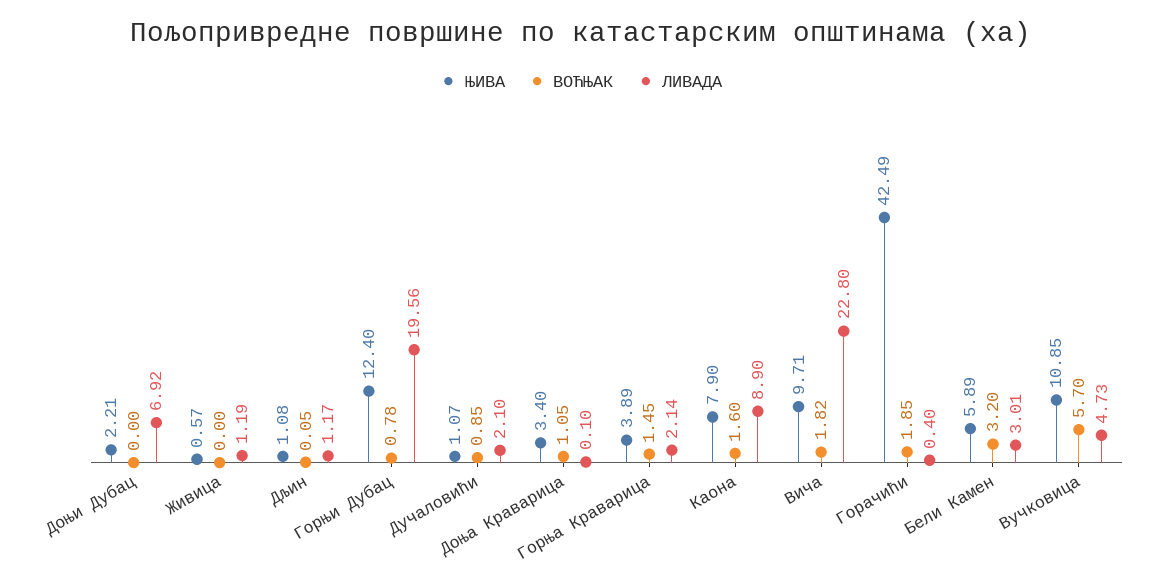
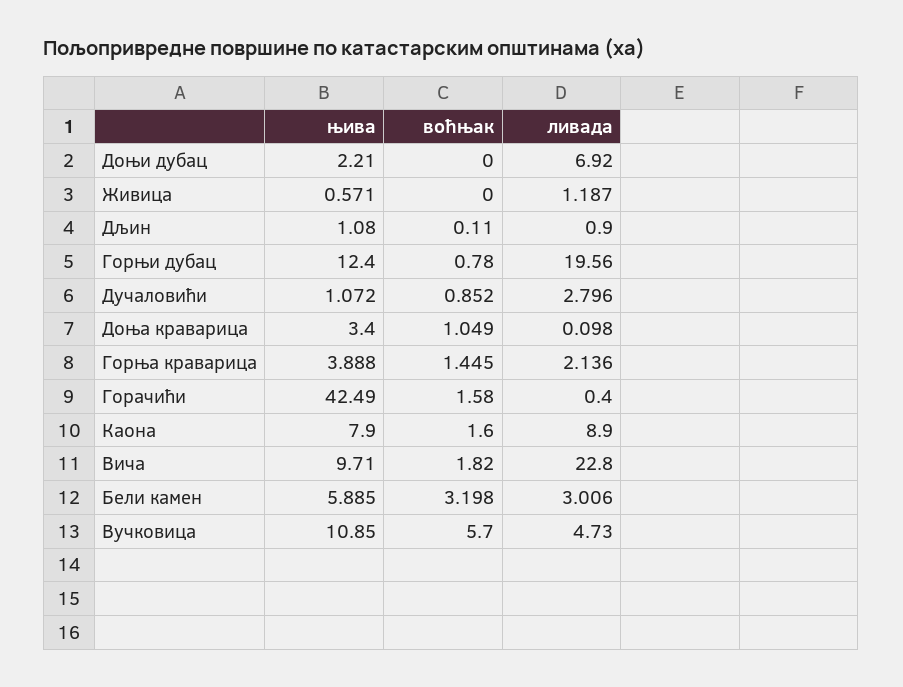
  {
    "ЊИВА": {
      "Доњи Дубац": 2.21,
      "Живица": 0.571,
      "Дљин": 1.08,
      "Горњи Дубац": 12.4,
      "Дучаловићи": 1.072,
      "Доња Краварица": 3.4,
      "Горња Краварица": 3.888,
      "Каона": 7.9,
      "Вича": 9.71,
      "Горачићи": 42.49,
      "Бели Камен": 5.885,
      "Вучковица": 10.85
    },
    "ВОЋЊАК": {
      "Доњи Дубац": 0,
      "Живица": 0,
-     "Дљин": 0.05,
+     "Дљин": 0.11,
      "Горњи Дубац": 0.78,
      "Дучаловићи": 0.852,
      "Доња Краварица": 1.049,
      "Горња Краварица": 1.445,
      "Каона": 1.6,
      "Вича": 1.82,
-     "Горачићи": 1.85,
+     "Горачићи": 1.58,
      "Бели Камен": 3.198,
      "Вучковица": 5.7
    },
    "ЛИВАДА": {
      "Доњи Дубац": 6.92,
      "Живица": 1.187,
-     "Дљин": 1.17,
+     "Дљин": 0.9,
      "Горњи Дубац": 19.56,
-     "Дучаловићи": 2.1,
+     "Дучаловићи": 2.796,
      "Доња Краварица": 0.098,
      "Горња Краварица": 2.136,
      "Каона": 8.9,
      "Вича": 22.8,
      "Горачићи": 0.4,
      "Бели Камен": 3.006,
      "Вучковица": 4.73
    }
  }

